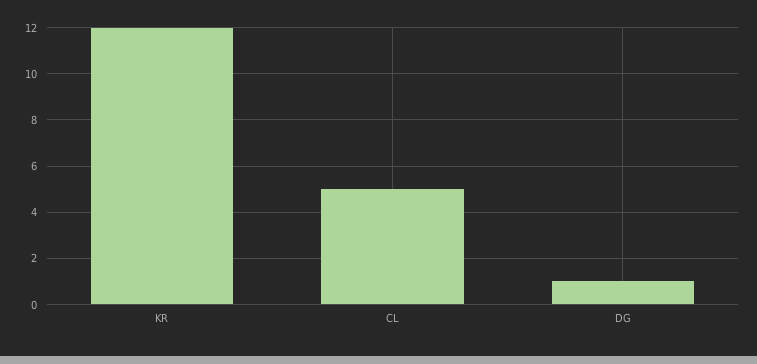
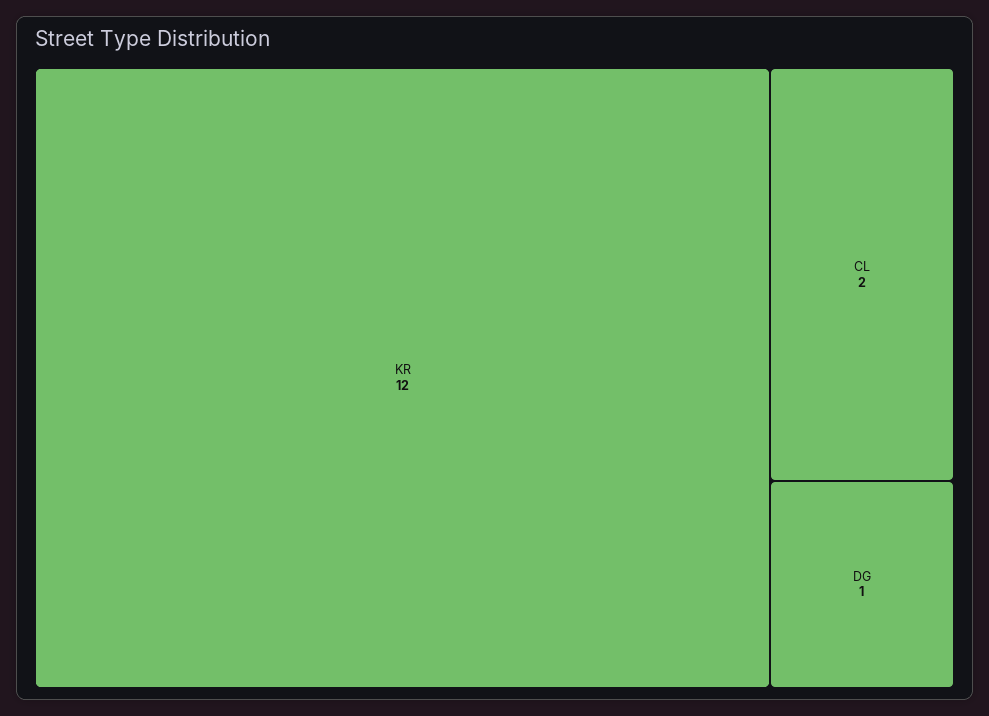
  {
    "KR": 12,
-   "CL": 5,
+   "CL": 2,
    "DG": 1
  }

